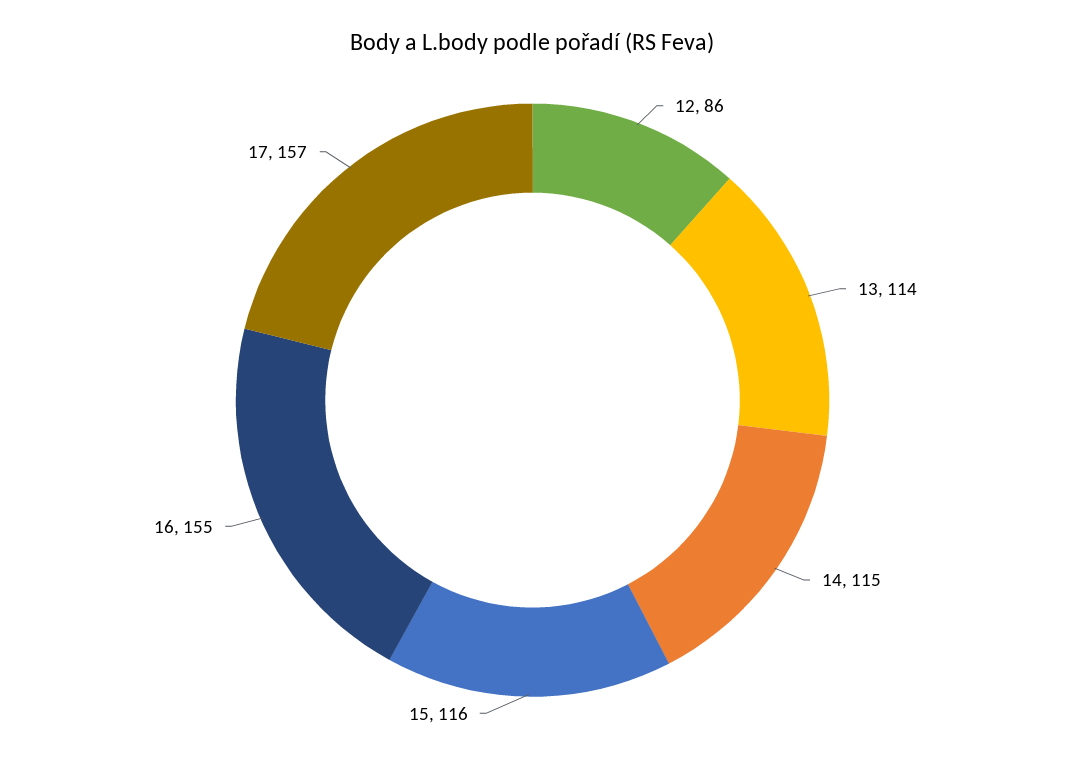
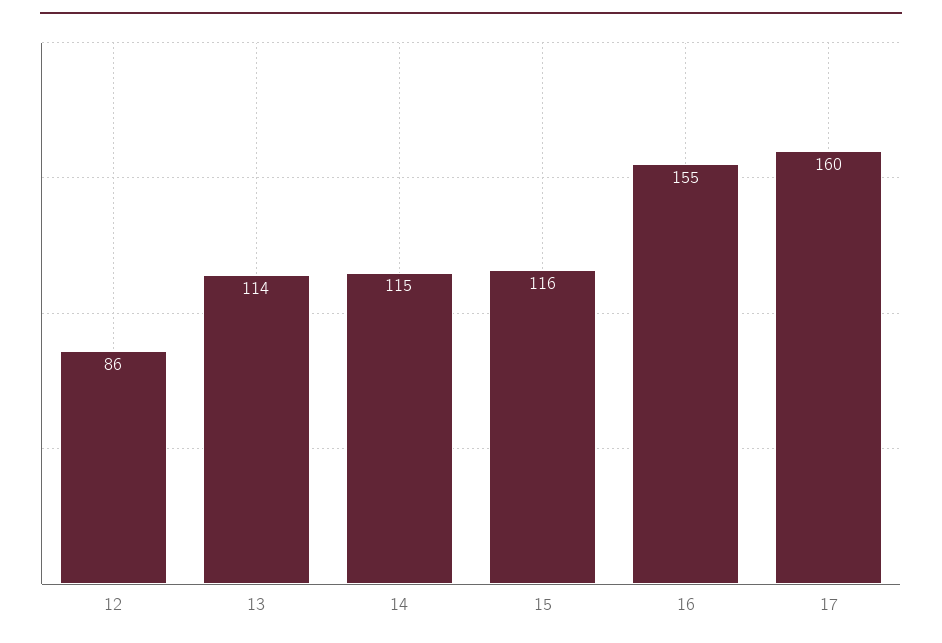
  {
    "12": 86,
    "13": 114,
    "14": 115,
    "15": 116,
    "16": 155,
-   "17": 157
+   "17": 160
  }

